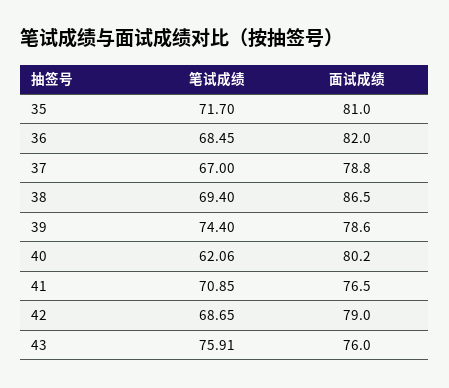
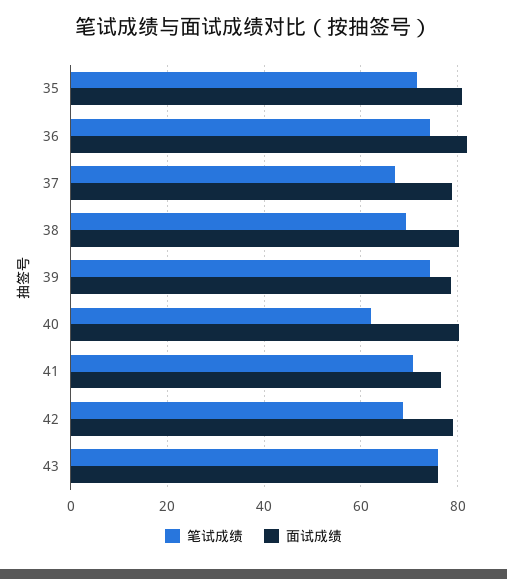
  {
    "笔试成绩": {
      "35": 71.7,
-     "36": 68.45,
+     "36": 74,
      "37": 67,
      "38": 69.4,
      "39": 74.4,
      "40": 62.06,
      "41": 70.85,
      "42": 68.65,
      "43": 75.91
    },
    "面试成绩": {
      "35": 81,
      "36": 82,
      "37": 78.8,
-     "38": 86.5,
+     "38": 80,
      "39": 78.6,
      "40": 80.2,
      "41": 76.5,
      "42": 79,
      "43": 76
    }
  }

